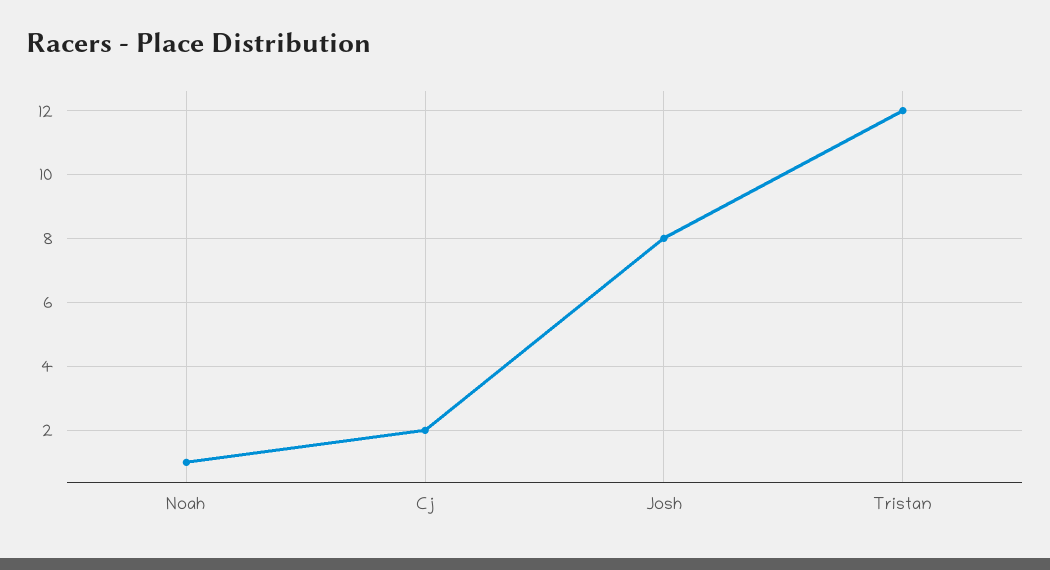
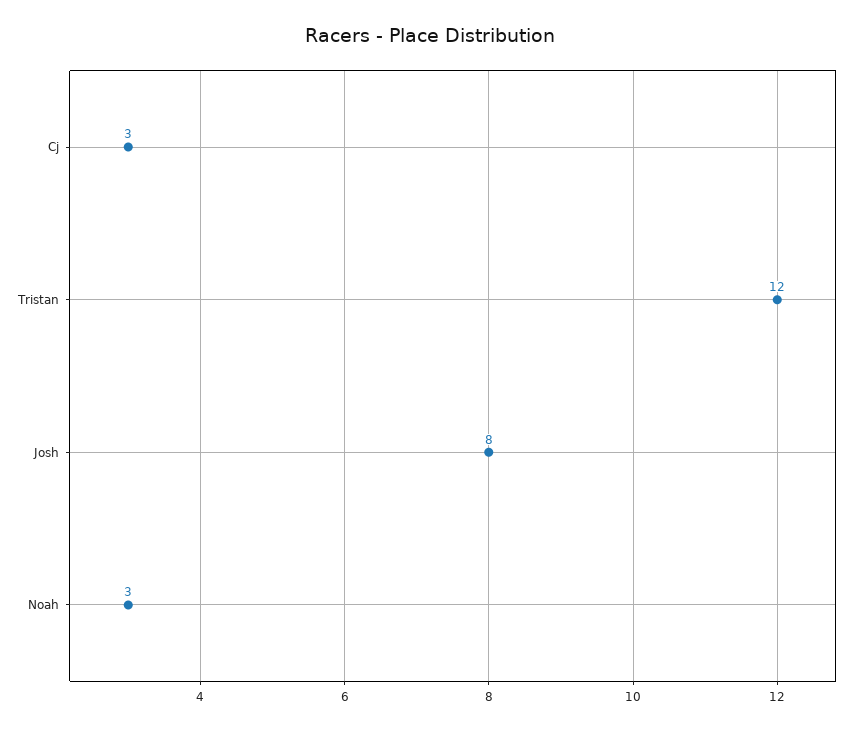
  {
-   "Noah": 1,
+   "Noah": 3,
-   "Cj": 2,
+   "Cj": 3,
    "Josh": 8,
    "Tristan": 12
  }

